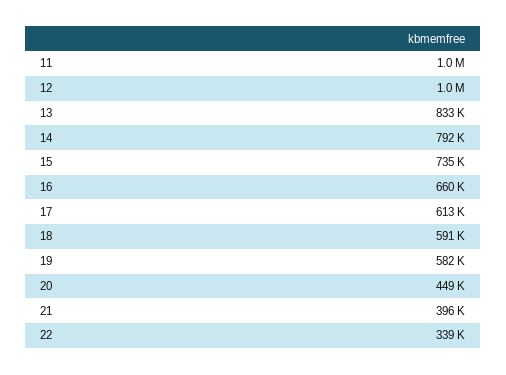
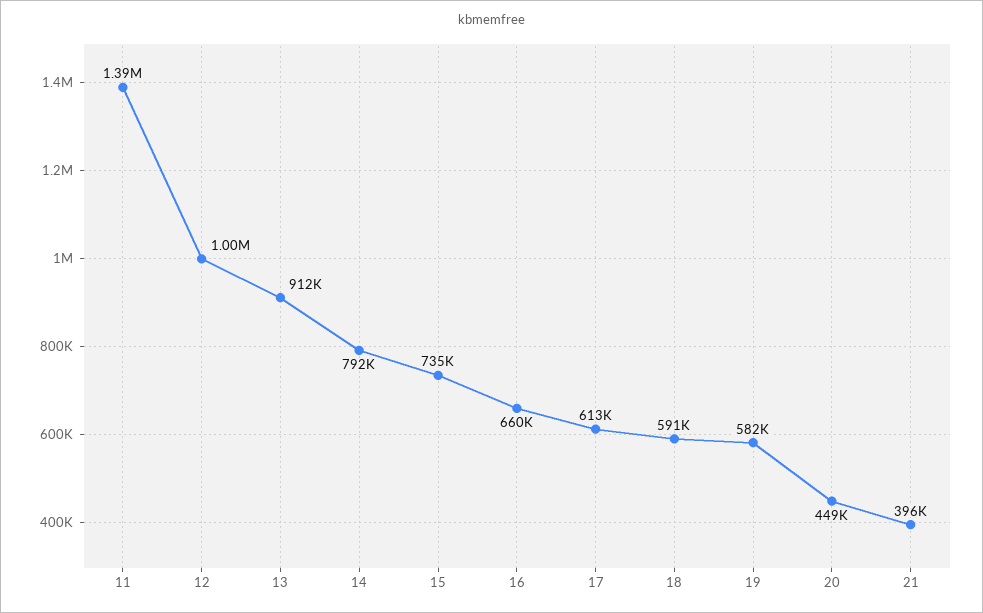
  {
-   "11": 1000000,
+   "11": 1390000,
    "12": 1000000,
-   "13": 833000,
+   "13": 912000,
    "14": 792000,
    "15": 735000,
    "16": 660000,
    "17": 613000,
    "18": 591000,
    "19": 582000,
    "20": 449000,
-   "21": 396000,
+   "21": 396000
-   "22": 339000
  }

